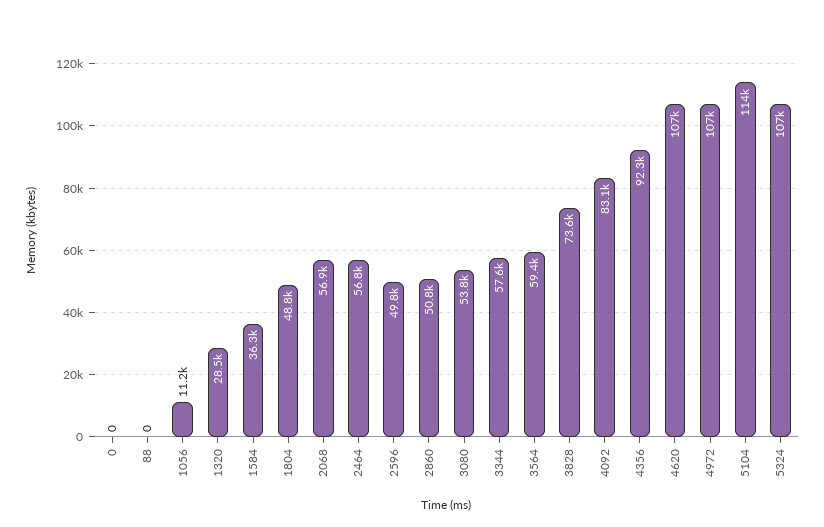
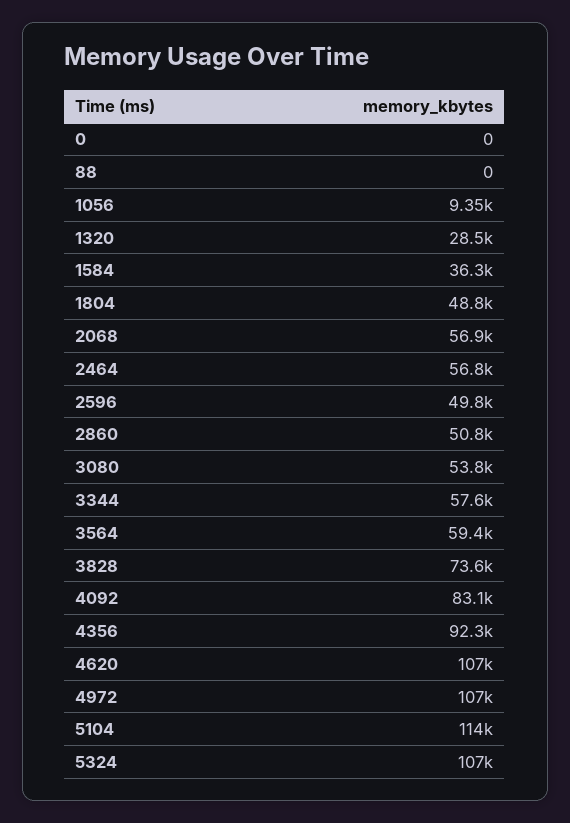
  {
    "0": 0,
    "88": 0,
-   "1056": 11200,
+   "1056": 9350,
    "1320": 28500,
    "1584": 36300,
    "1804": 48800,
    "2068": 56900,
    "2464": 56800,
    "2596": 49800,
    "2860": 50800,
    "3080": 53800,
    "3344": 57600,
    "3564": 59400,
    "3828": 73600,
    "4092": 83100,
    "4356": 92300,
    "4620": 107000,
    "4972": 107000,
    "5104": 114000,
    "5324": 107000
  }

